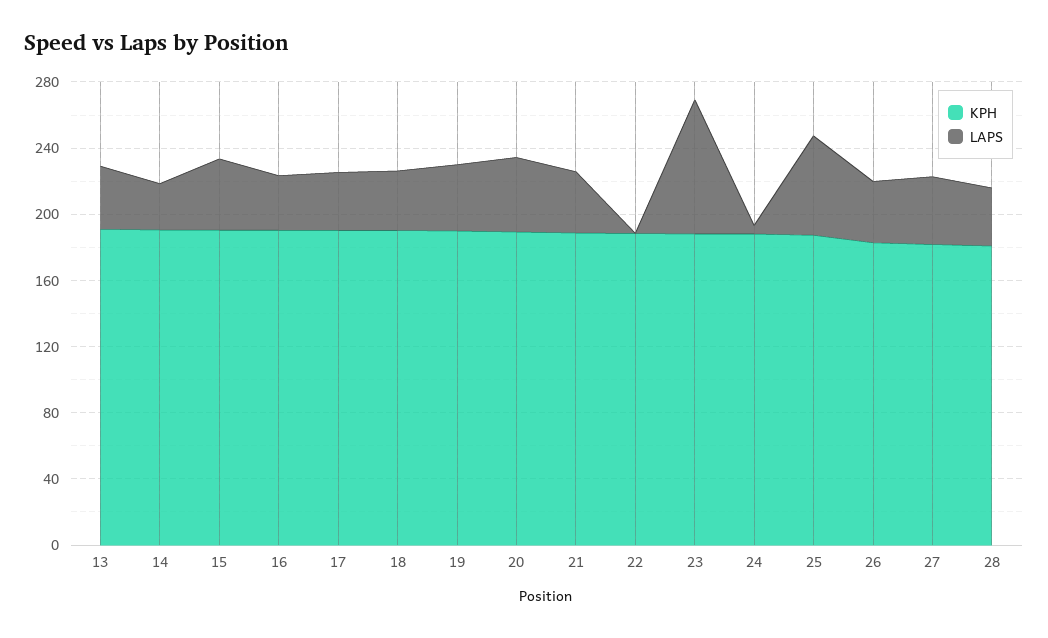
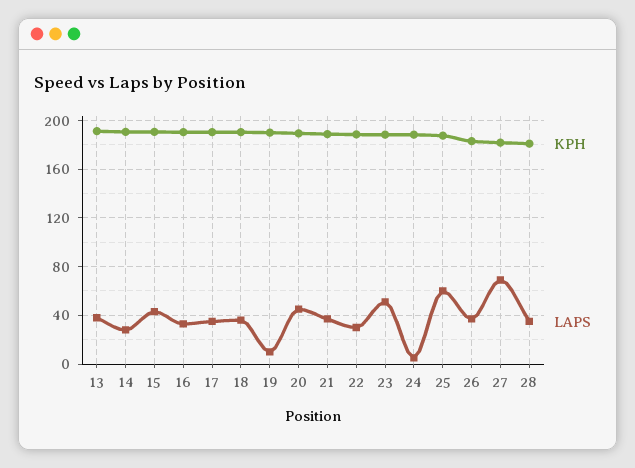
  {
    "KPH": {
      "13": 190,
      "14": 190,
      "15": 190,
      "16": 190,
      "17": 190,
      "18": 190,
      "19": 190,
      "20": 190,
      "21": 190,
      "22": 190,
      "23": 190,
      "24": 190,
      "25": 185,
      "26": 185,
      "27": 180,
      "28": 180
    },
    "LAPS": {
      "13": 40,
      "14": 30,
      "15": 45,
      "16": 35,
      "17": 35,
      "18": 35,
-     "19": 40,
+     "19": 10,
      "20": 45,
      "21": 35,
-     "22": 0,
+     "22": 30,
-     "23": 80,
+     "23": 50,
      "24": 5,
      "25": 60,
      "26": 35,
-     "27": 40,
+     "27": 70,
      "28": 35
    }
  }

